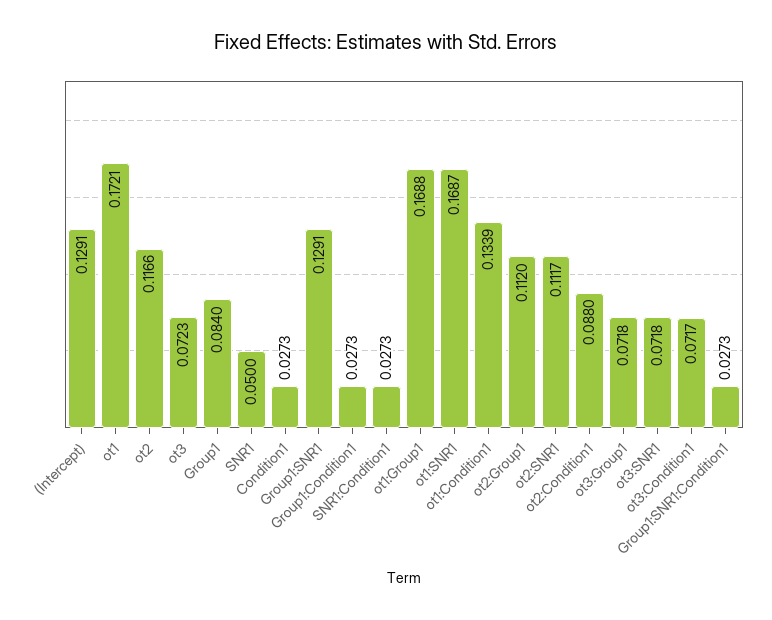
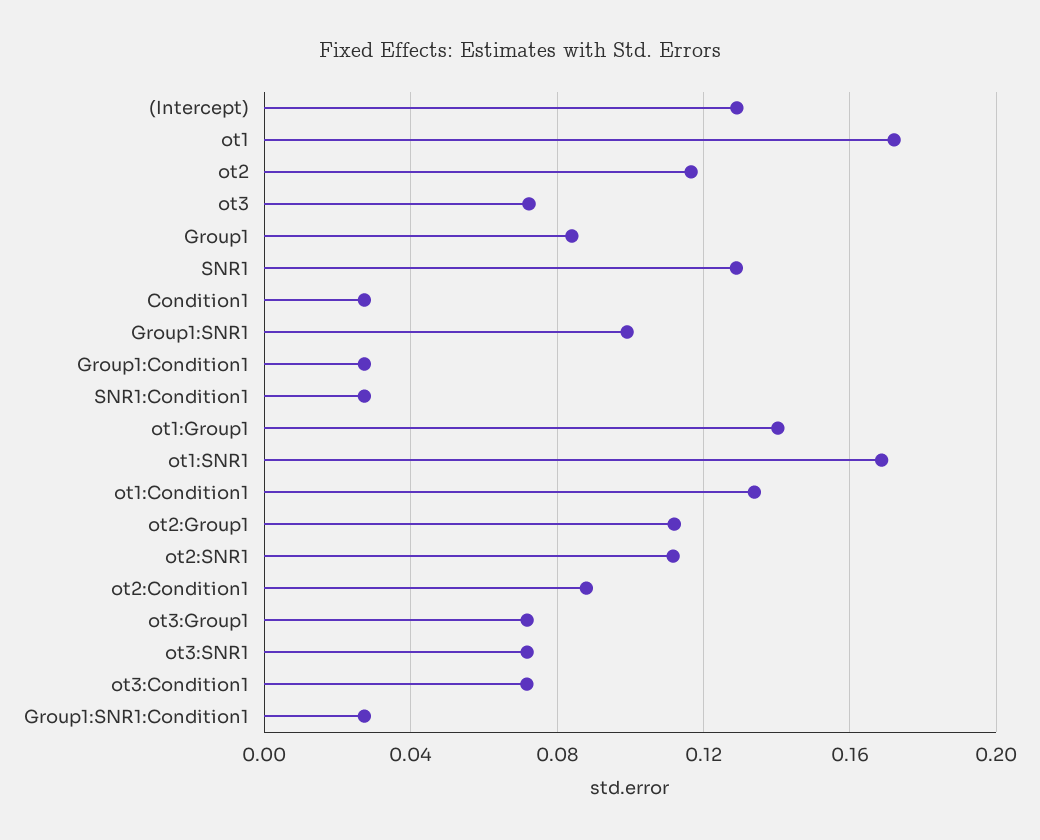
  {
    "(Intercept)": 0.1291,
    "ot1": 0.1721,
    "ot2": 0.1166,
    "ot3": 0.0723,
    "Group1": 0.084,
-   "SNR1": 0.05,
+   "SNR1": 0.13,
    "Condition1": 0.0273,
-   "Group1:SNR1": 0.1291,
+   "Group1:SNR1": 0.1,
    "Group1:Condition1": 0.0273,
    "SNR1:Condition1": 0.0273,
-   "ot1:Group1": 0.1688,
+   "ot1:Group1": 0.14,
    "ot1:SNR1": 0.1687,
    "ot1:Condition1": 0.1339,
    "ot2:Group1": 0.112,
    "ot2:SNR1": 0.1117,
    "ot2:Condition1": 0.088,
    "ot3:Group1": 0.0718,
    "ot3:SNR1": 0.0718,
    "ot3:Condition1": 0.0717,
    "Group1:SNR1:Condition1": 0.0273
  }

